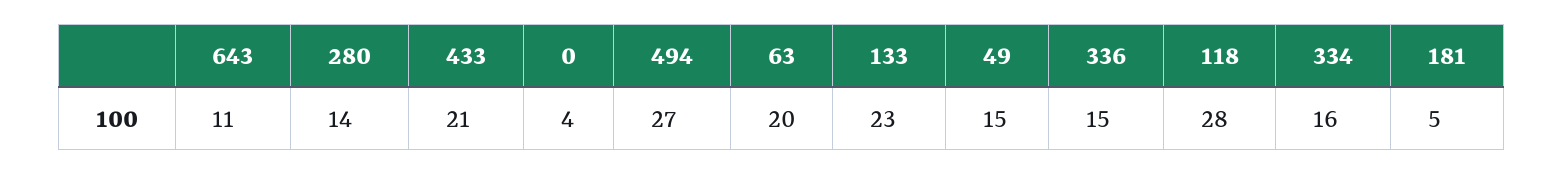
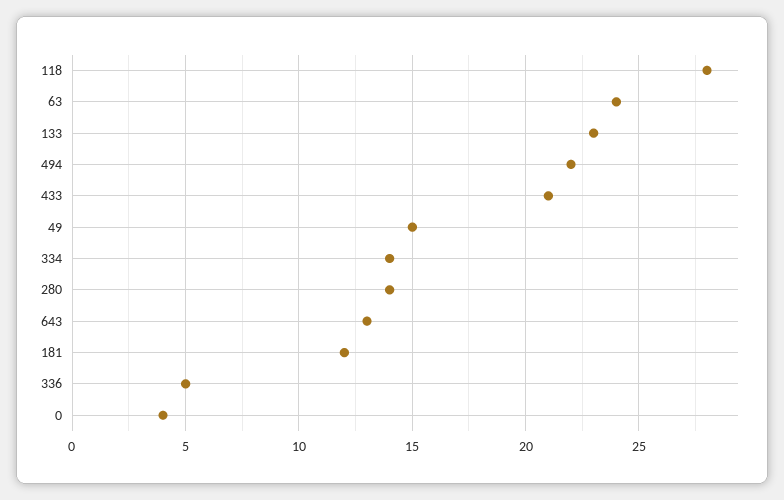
  {
-   "643": 11,
+   "643": 13,
    "280": 14,
    "433": 21,
    "0": 4,
-   "494": 27,
+   "494": 22,
-   "63": 20,
+   "63": 24,
    "133": 23,
    "49": 15,
-   "336": 15,
+   "336": 5,
    "118": 28,
-   "334": 16,
+   "334": 14,
-   "181": 5
+   "181": 12
  }

